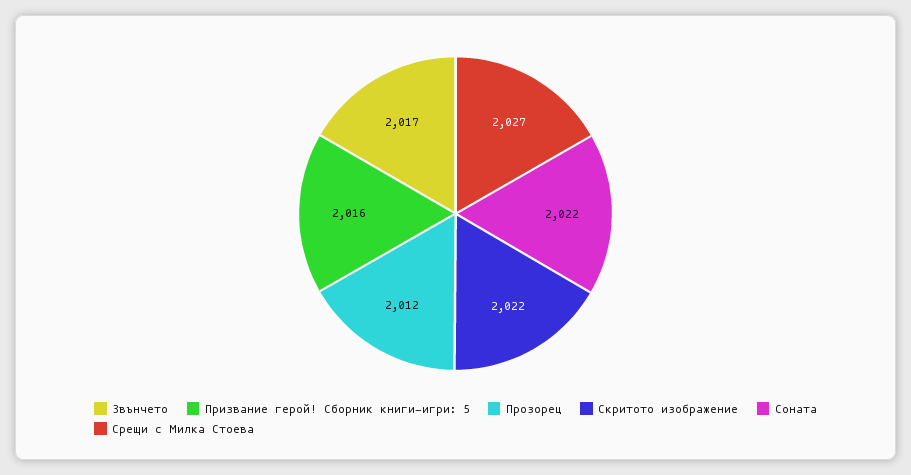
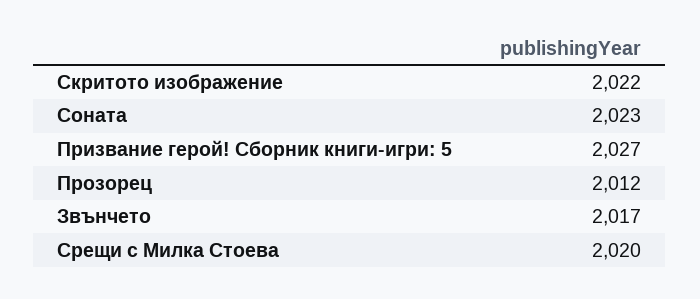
  {
    "Звънчето": 2017,
-   "Призвание герой! Сборник книги-игри: 5": 2016,
+   "Призвание герой! Сборник книги-игри: 5": 2027,
    "Прозорец": 2012,
    "Скритото изображение": 2022,
-   "Соната": 2022,
+   "Соната": 2023,
-   "Срещи с Милка Стоева": 2027
+   "Срещи с Милка Стоева": 2020
  }

